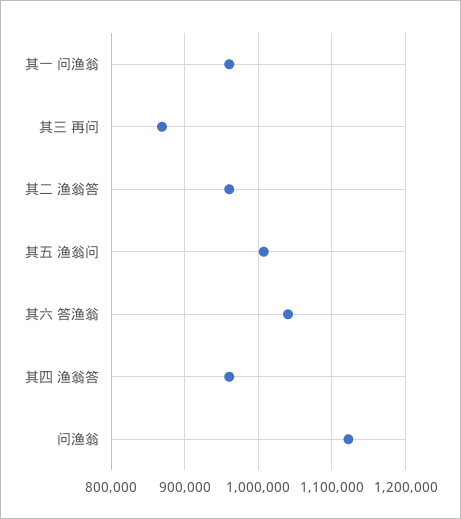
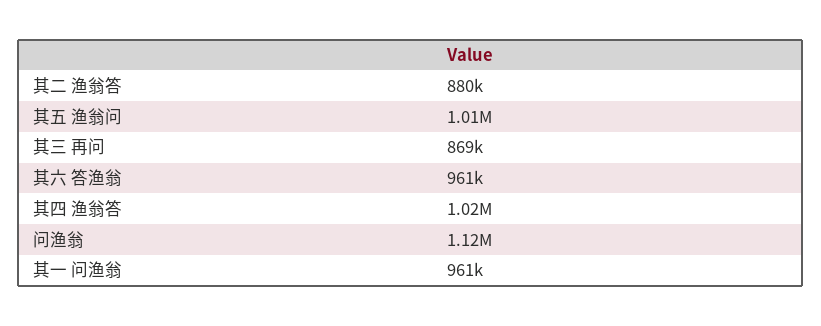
  {
    "其一 问渔翁": 961000,
    "其三 再问": 869000,
-   "其二 渔翁答": 960000,
+   "其二 渔翁答": 880000,
    "其五 渔翁问": 1010000,
-   "其六 答渔翁": 1040000,
+   "其六 答渔翁": 961000,
-   "其四 渔翁答": 960000,
+   "其四 渔翁答": 1020000,
    "问渔翁": 1120000
  }

